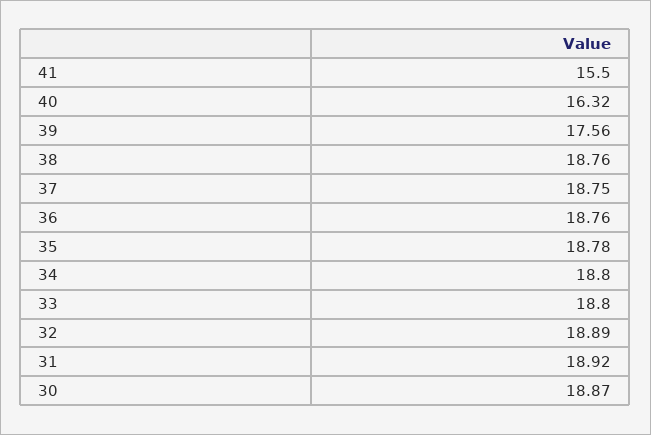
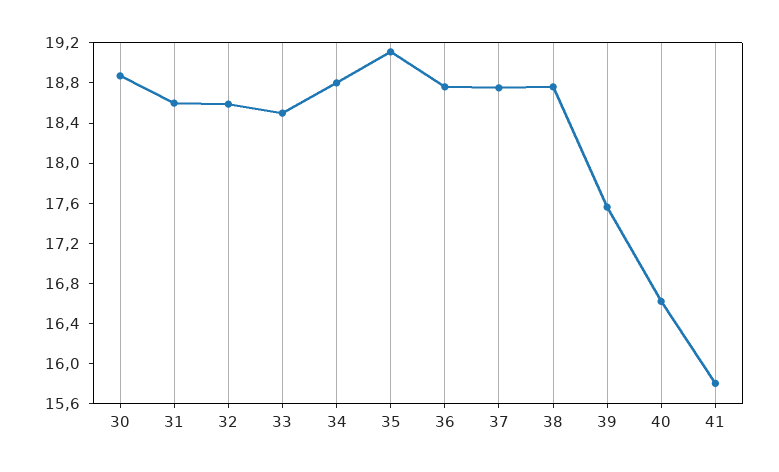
  {
-   "41": 15.5,
+   "41": 15.8,
-   "40": 16.32,
+   "40": 16.6,
    "39": 17.56,
    "38": 18.76,
    "37": 18.75,
    "36": 18.76,
-   "35": 18.78,
+   "35": 19.1,
    "34": 18.8,
-   "33": 18.8,
+   "33": 18.5,
-   "32": 18.89,
+   "32": 18.6,
-   "31": 18.92,
+   "31": 18.6,
    "30": 18.87
  }

